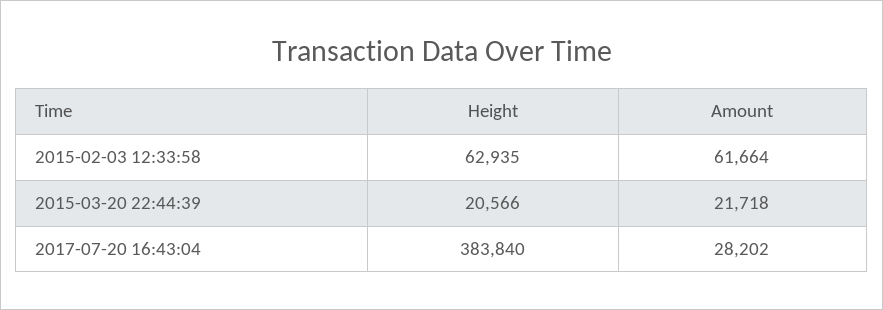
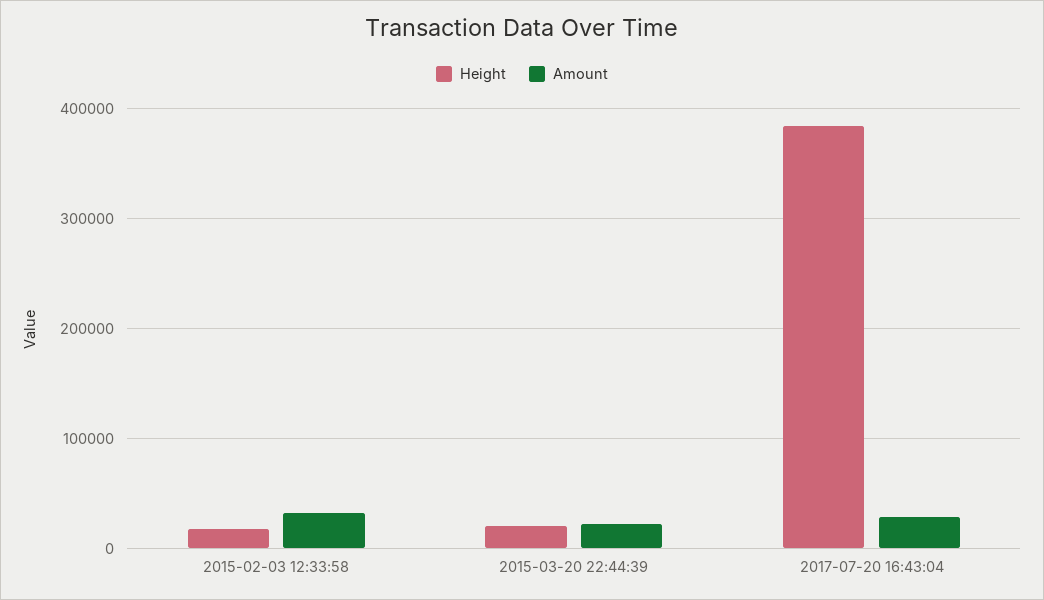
  {
    "Height": {
-     "2015-02-03 12:33:58": 62935,
+     "2015-02-03 12:33:58": 20000,
      "2015-03-20 22:44:39": 20566,
      "2017-07-20 16:43:04": 383840
    },
    "Amount": {
-     "2015-02-03 12:33:58": 61664,
+     "2015-02-03 12:33:58": 30000,
      "2015-03-20 22:44:39": 21718,
      "2017-07-20 16:43:04": 28202
    }
  }

